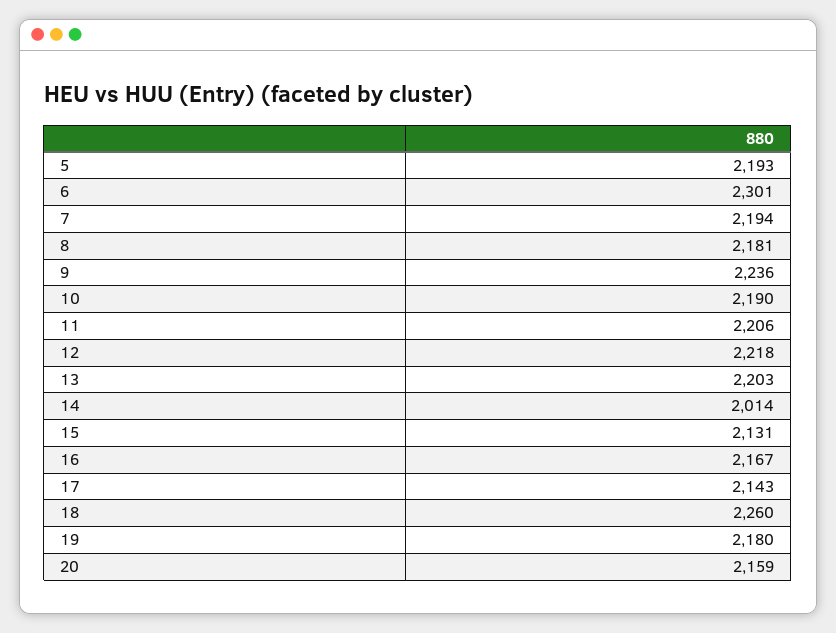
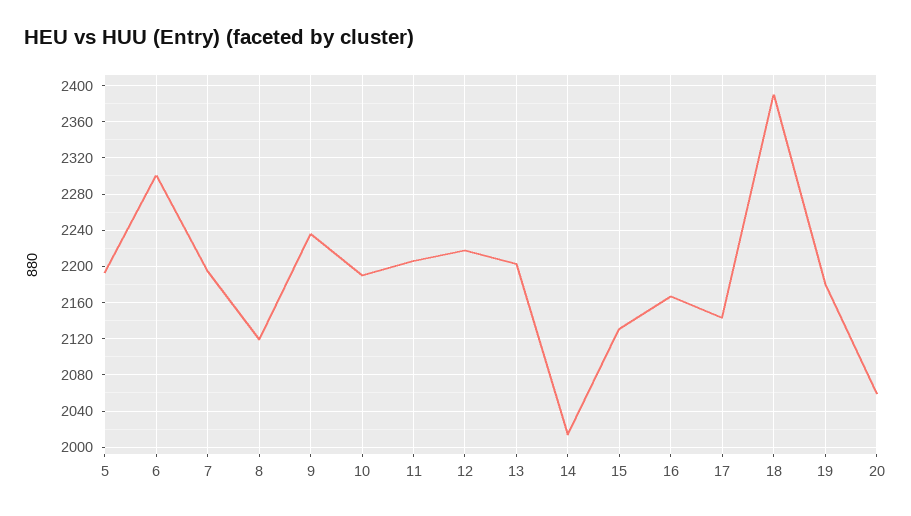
  {
    "5": 2193,
    "6": 2301,
    "7": 2194,
-   "8": 2181,
+   "8": 2120,
    "9": 2236,
    "10": 2190,
    "11": 2206,
    "12": 2218,
    "13": 2203,
    "14": 2014,
    "15": 2131,
    "16": 2167,
    "17": 2143,
-   "18": 2260,
+   "18": 2390,
    "19": 2180,
-   "20": 2159
+   "20": 2060
  }

